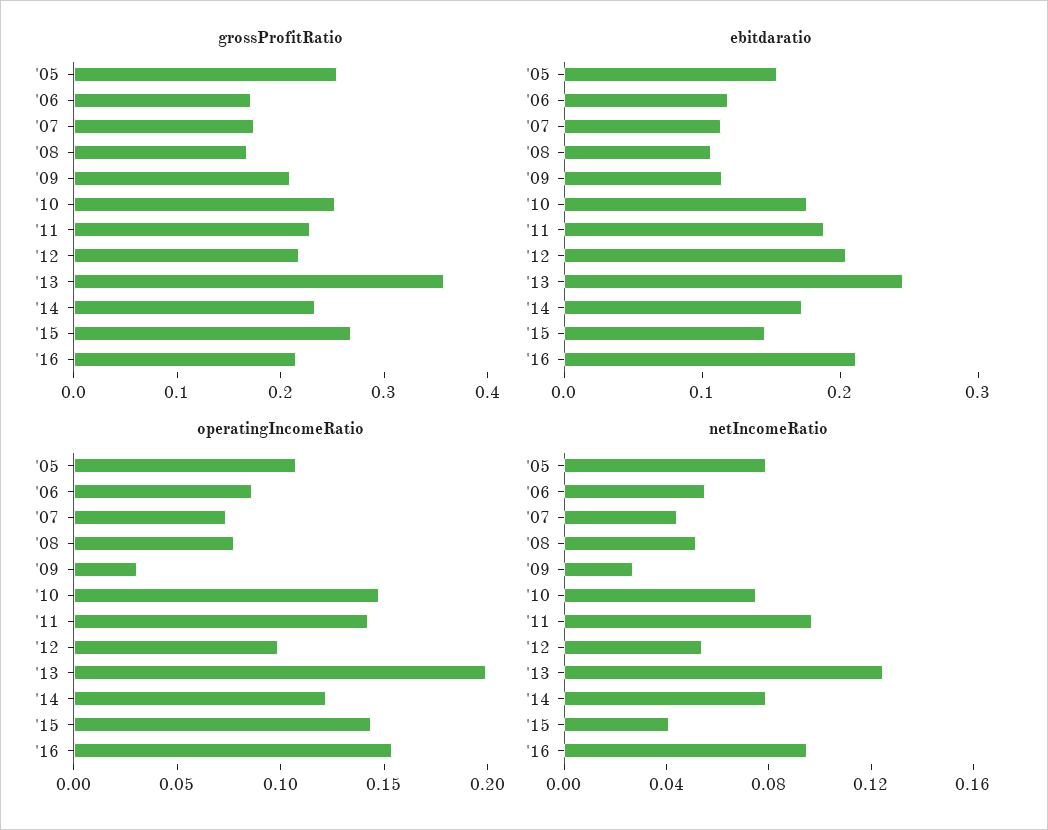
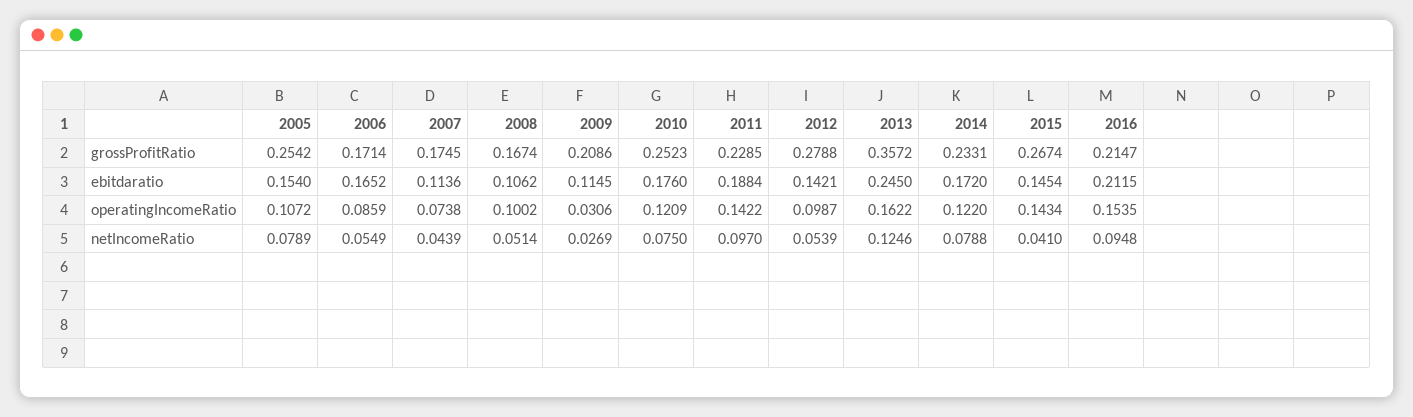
  {
    "grossProfitRatio": {
      "'05": 0.2542,
      "'06": 0.1714,
      "'07": 0.1745,
      "'08": 0.1674,
      "'09": 0.2086,
      "'10": 0.2523,
      "'11": 0.2285,
-     "'12": 0.22,
+     "'12": 0.2788,
      "'13": 0.3572,
      "'14": 0.2331,
      "'15": 0.2674,
      "'16": 0.2147
    },
    "ebitdaratio": {
      "'05": 0.154,
-     "'06": 0.12,
+     "'06": 0.1652,
      "'07": 0.1136,
      "'08": 0.1062,
      "'09": 0.1145,
      "'10": 0.176,
      "'11": 0.1884,
-     "'12": 0.2,
+     "'12": 0.1421,
      "'13": 0.245,
      "'14": 0.172,
      "'15": 0.1454,
      "'16": 0.2115
    },
    "operatingIncomeRatio": {
      "'05": 0.1072,
      "'06": 0.0859,
      "'07": 0.0738,
-     "'08": 0.08,
+     "'08": 0.1002,
      "'09": 0.0306,
-     "'10": 0.15,
+     "'10": 0.1209,
      "'11": 0.1422,
      "'12": 0.0987,
-     "'13": 0.2,
+     "'13": 0.1622,
      "'14": 0.122,
      "'15": 0.1434,
      "'16": 0.1535
    },
    "netIncomeRatio": {
      "'05": 0.0789,
      "'06": 0.0549,
      "'07": 0.0439,
      "'08": 0.0514,
      "'09": 0.0269,
      "'10": 0.075,
      "'11": 0.097,
      "'12": 0.0539,
      "'13": 0.1246,
      "'14": 0.0788,
      "'15": 0.041,
      "'16": 0.0948
    }
  }

